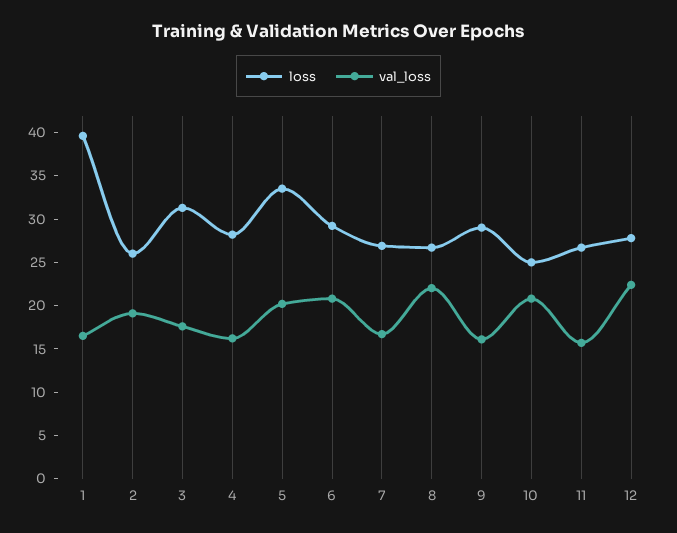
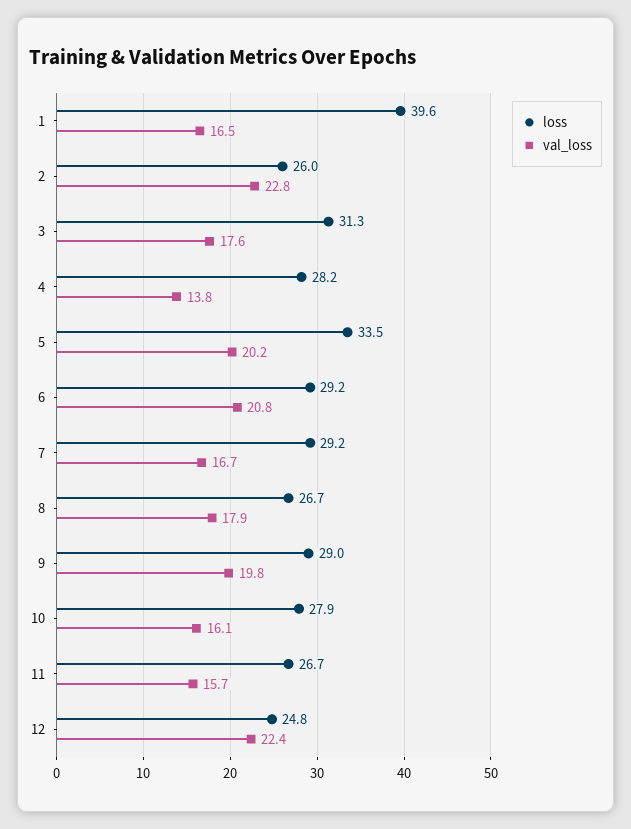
  {
    "loss": {
      "1": 39.6,
      "2": 26,
      "3": 31.3,
      "4": 28.2,
      "5": 33.5,
      "6": 29.2,
-     "7": 27,
+     "7": 29.2,
      "8": 26.7,
      "9": 29,
-     "10": 25,
+     "10": 27.9,
      "11": 26.7,
-     "12": 28
+     "12": 24.8
    },
    "val_loss": {
      "1": 16.5,
-     "2": 19,
+     "2": 22.8,
      "3": 17.6,
-     "4": 16,
+     "4": 13.8,
      "5": 20.2,
      "6": 20.8,
      "7": 16.7,
-     "8": 22,
+     "8": 17.9,
-     "9": 16,
+     "9": 19.8,
-     "10": 21,
+     "10": 16.1,
      "11": 15.7,
      "12": 22.4
    }
  }

